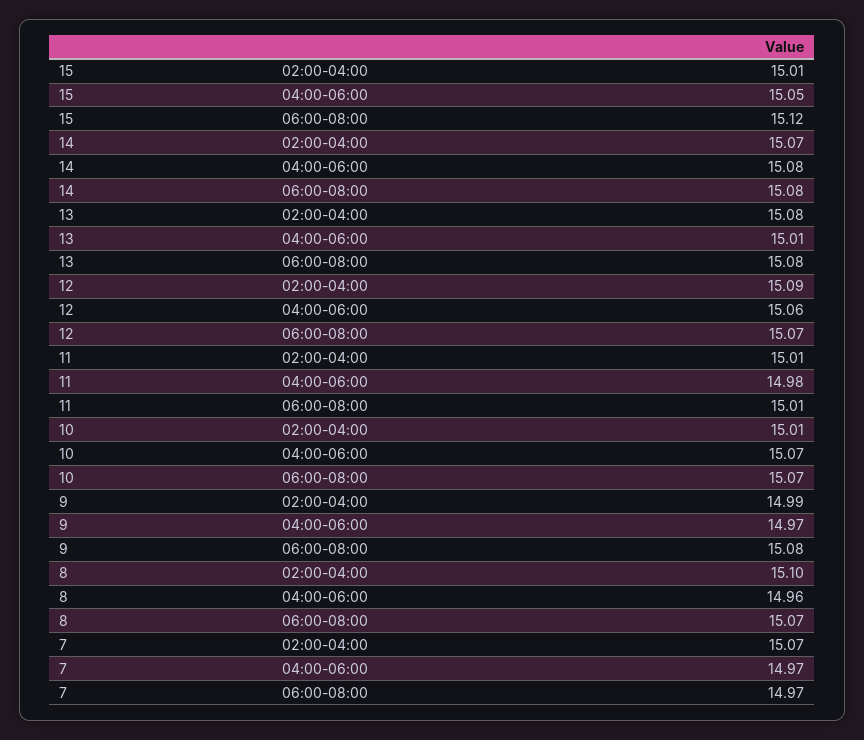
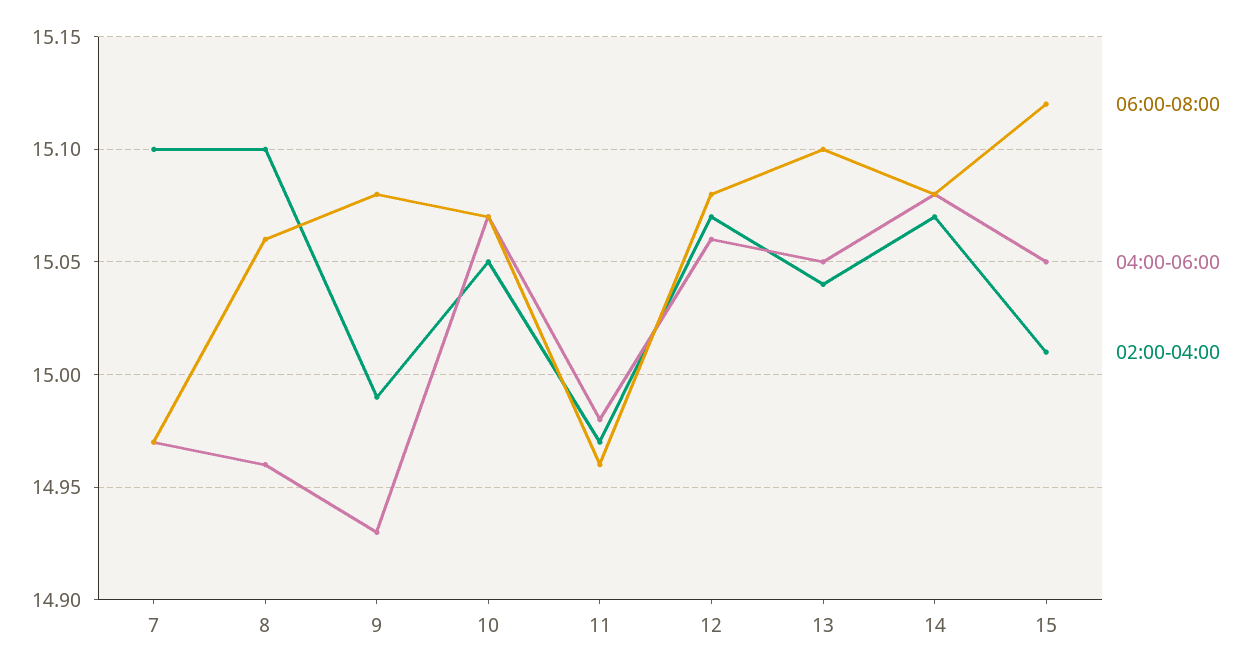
  {
    "02:00-04:00": {
      "15": 15.01,
      "14": 15.07,
-     "13": 15.08,
+     "13": 15.04,
-     "12": 15.09,
+     "12": 15.07,
-     "11": 15.01,
+     "11": 14.97,
-     "10": 15.01,
+     "10": 15.05,
      "9": 14.99,
      "8": 15.1,
-     "7": 15.07
+     "7": 15.1
    },
    "04:00-06:00": {
      "15": 15.05,
      "14": 15.08,
-     "13": 15.01,
+     "13": 15.05,
      "12": 15.06,
      "11": 14.98,
      "10": 15.07,
-     "9": 14.97,
+     "9": 14.93,
      "8": 14.96,
      "7": 14.97
    },
    "06:00-08:00": {
      "15": 15.12,
      "14": 15.08,
-     "13": 15.08,
+     "13": 15.1,
-     "12": 15.07,
+     "12": 15.08,
-     "11": 15.01,
+     "11": 14.96,
      "10": 15.07,
      "9": 15.08,
-     "8": 15.07,
+     "8": 15.06,
      "7": 14.97
    }
  }

